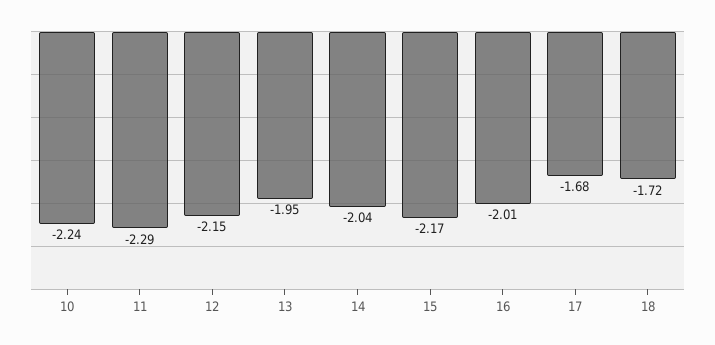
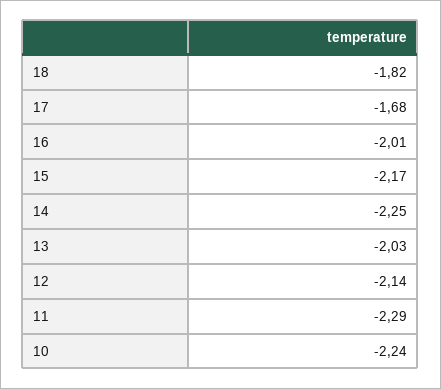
  {
    "10": -2.24,
    "11": -2.29,
-   "12": -2.15,
+   "12": -2.14,
-   "13": -1.95,
+   "13": -2.03,
-   "14": -2.04,
+   "14": -2.25,
    "15": -2.17,
    "16": -2.01,
    "17": -1.68,
-   "18": -1.72
+   "18": -1.82
  }

